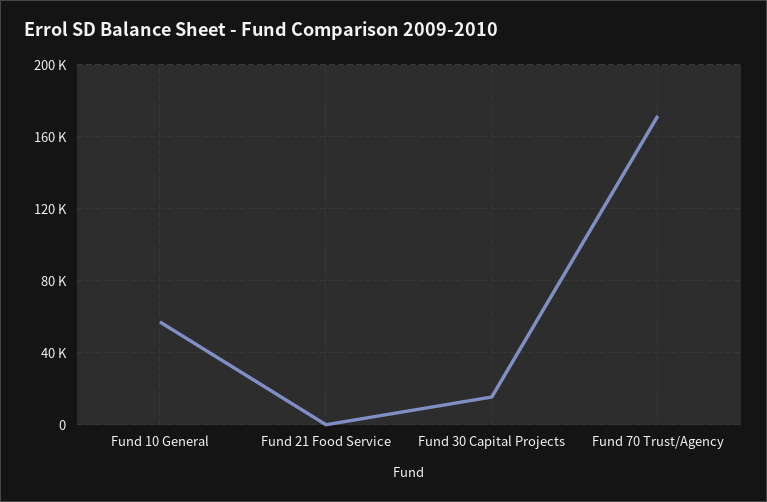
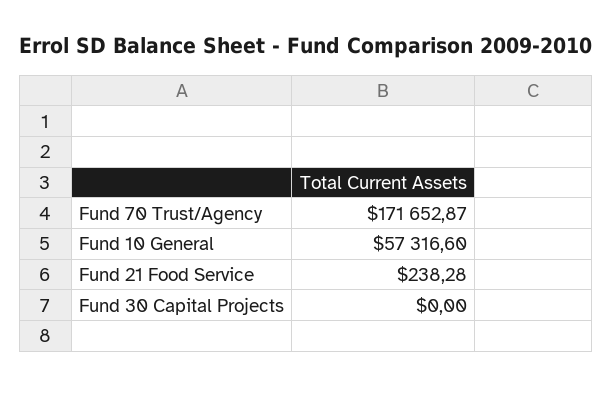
  {
    "Fund 10 General": 57316.6,
    "Fund 21 Food Service": 238.28,
-   "Fund 30 Capital Projects": 15000,
+   "Fund 30 Capital Projects": 0,
    "Fund 70 Trust/Agency": 171652.87
  }

